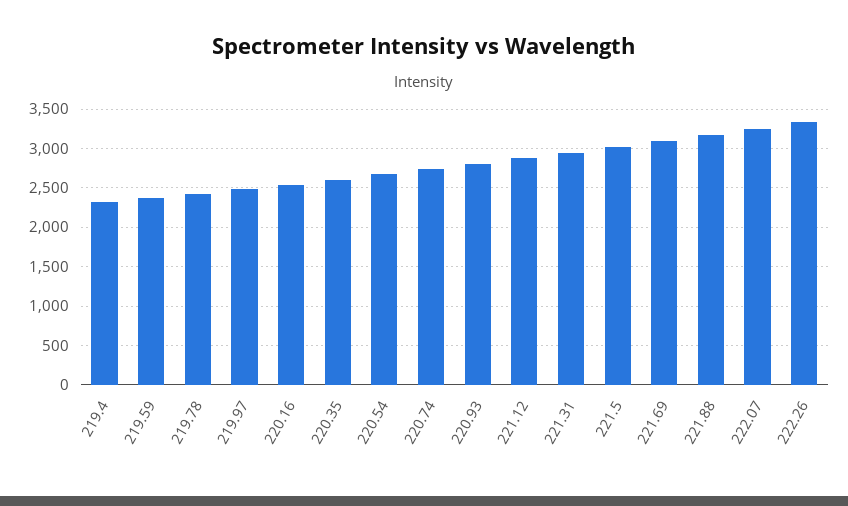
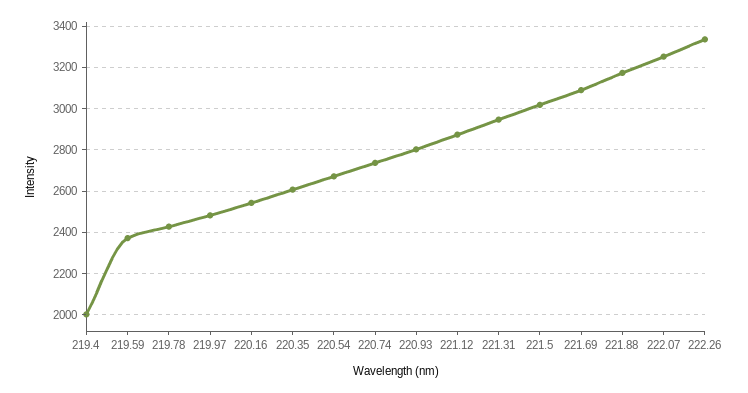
  {
-   "219.4": 2300,
+   "219.4": 2000,
    "219.59": 2350,
    "219.78": 2450,
    "219.97": 2500,
    "220.16": 2550,
    "220.35": 2600,
    "220.54": 2650,
    "220.74": 2750,
    "220.93": 2800,
    "221.12": 2850,
    "221.31": 2950,
    "221.5": 3000,
    "221.69": 3100,
    "221.88": 3150,
    "222.07": 3250,
    "222.26": 3350
  }

